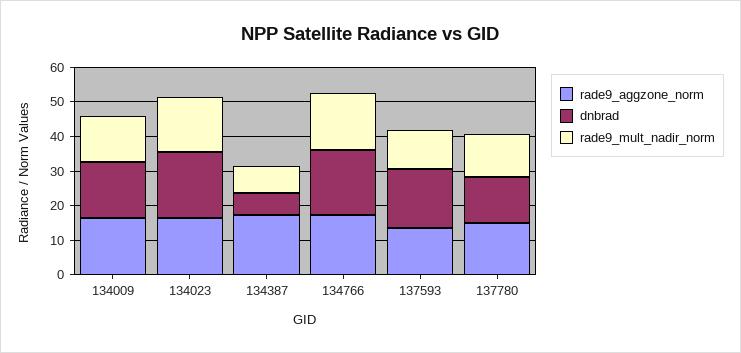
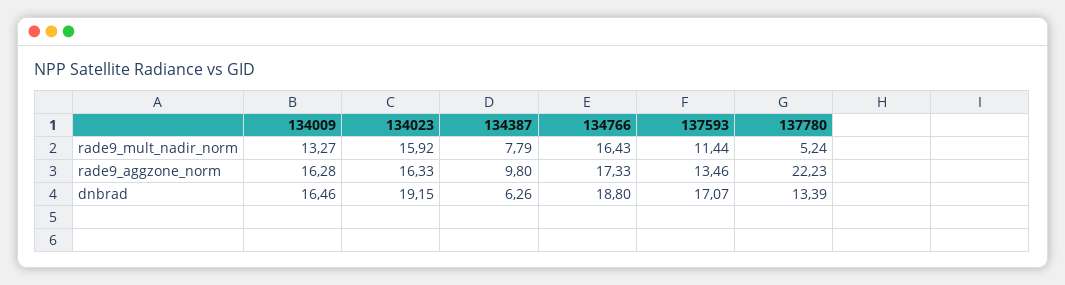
  {
    "rade9_aggzone_norm": {
      "134009": 16.28,
      "134023": 16.33,
-     "134387": 17.5,
+     "134387": 9.8,
      "134766": 17.33,
      "137593": 13.46,
-     "137780": 15
+     "137780": 22.23
    },
    "dnbrad": {
      "134009": 16.46,
      "134023": 19.15,
      "134387": 6.26,
      "134766": 18.8,
      "137593": 17.07,
      "137780": 13.39
    },
    "rade9_mult_nadir_norm": {
      "134009": 13.27,
      "134023": 15.92,
      "134387": 7.79,
      "134766": 16.43,
      "137593": 11.44,
-     "137780": 12.5
+     "137780": 5.24
    }
  }

